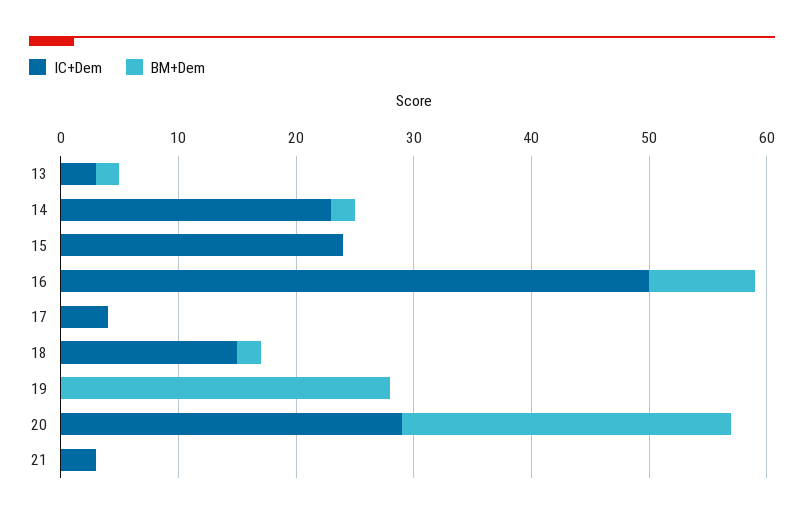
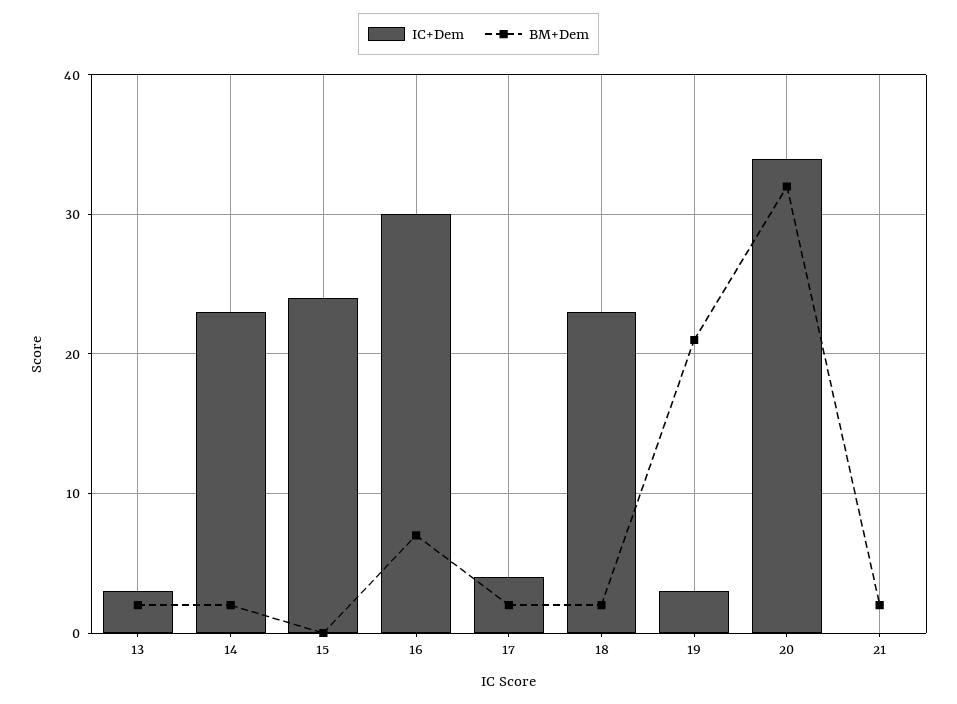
  {
    "IC+Dem": {
      "13": 3,
      "14": 23,
      "15": 24,
-     "16": 50,
+     "16": 30,
      "17": 4,
-     "18": 15,
+     "18": 23,
-     "19": 0,
+     "19": 3,
-     "20": 29,
+     "20": 34,
-     "21": 3
+     "21": 0
    },
    "BM+Dem": {
      "13": 2,
      "14": 2,
      "15": 0,
-     "16": 9,
+     "16": 7,
-     "17": 0,
+     "17": 2,
      "18": 2,
-     "19": 28,
+     "19": 21,
-     "20": 28,
+     "20": 32,
-     "21": 0
+     "21": 2
    }
  }

